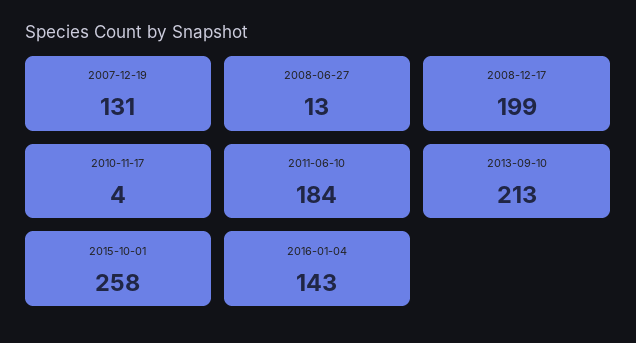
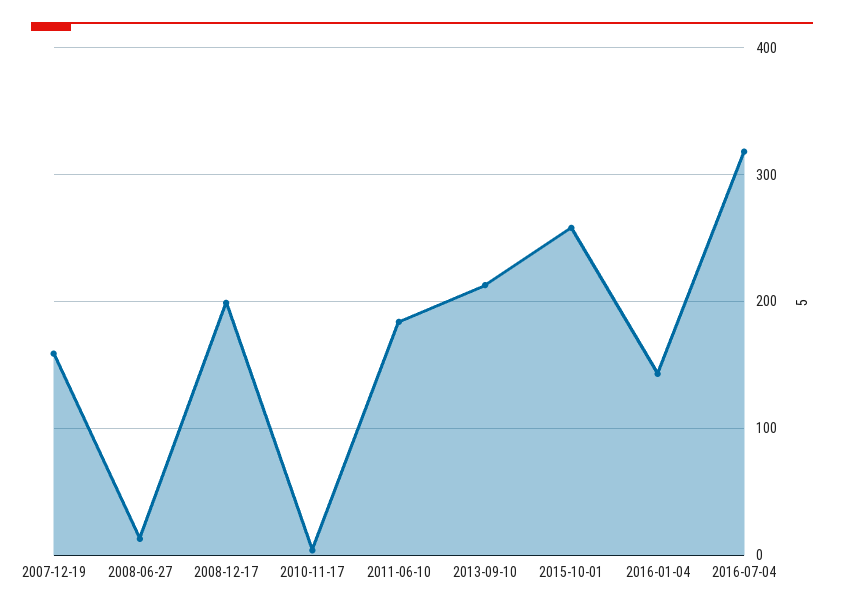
  {
-   "2007-12-19": 131,
+   "2007-12-19": 160,
    "2008-06-27": 13,
    "2008-12-17": 199,
    "2010-11-17": 4,
    "2011-06-10": 184,
    "2013-09-10": 213,
    "2015-10-01": 258,
-   "2016-01-04": 143
+   "2016-01-04": 143,
+   "2016-07-04": 320
  }

